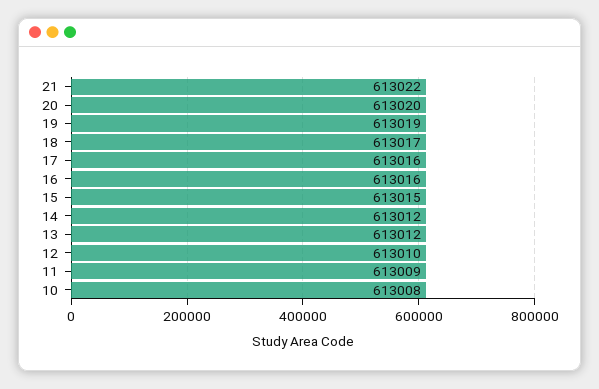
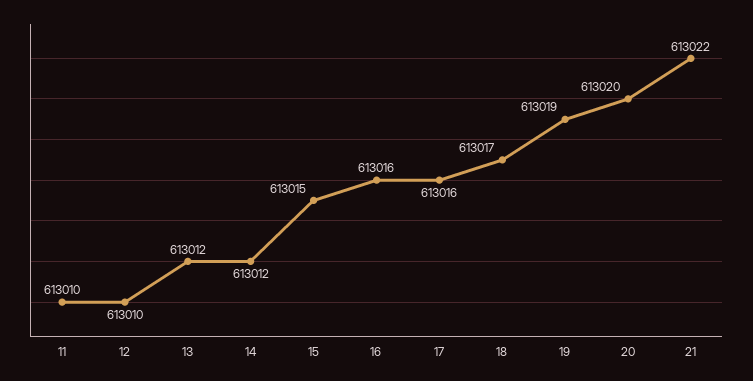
  {
    "21": 613022,
    "20": 613020,
    "19": 613019,
    "18": 613017,
    "17": 613016,
    "16": 613016,
    "15": 613015,
    "14": 613012,
    "13": 613012,
    "12": 613010,
-   "11": 613009,
+   "11": 613010
-   "10": 613008
  }

